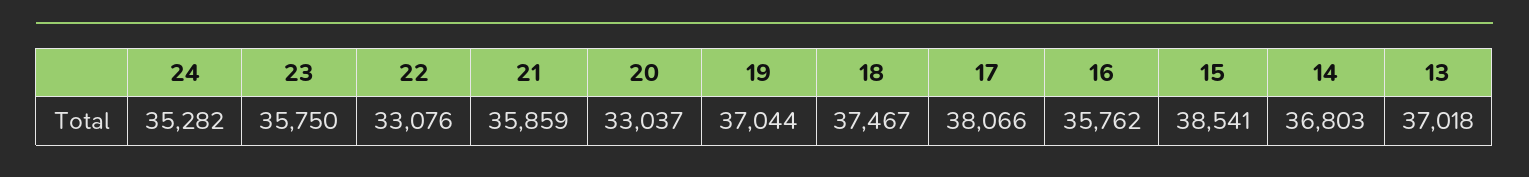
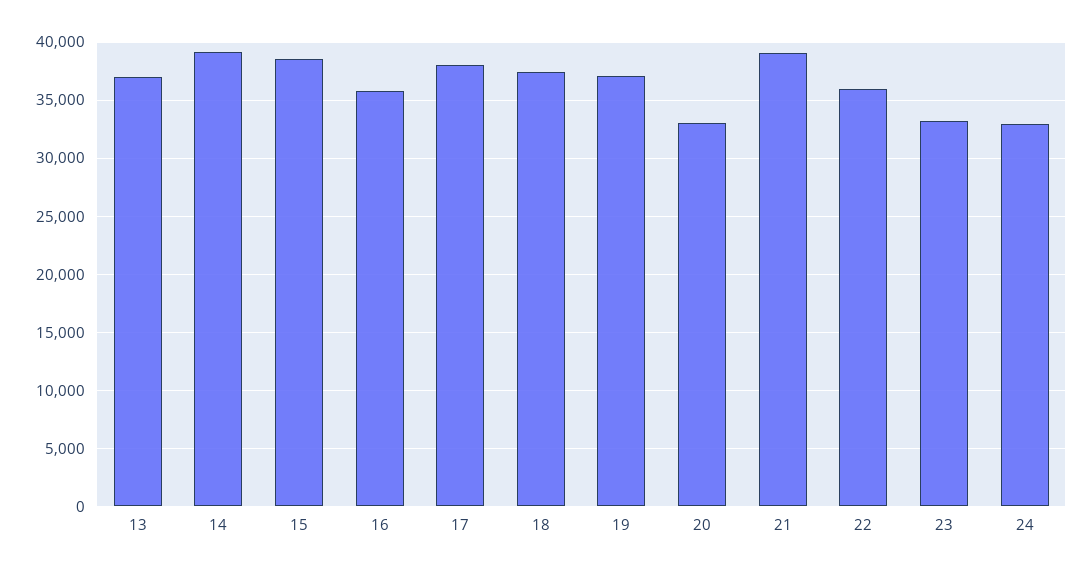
  {
-   "24": 35282,
+   "24": 33000,
-   "23": 35750,
+   "23": 33000,
-   "22": 33076,
+   "22": 36000,
-   "21": 35859,
+   "21": 39000,
    "20": 33037,
    "19": 37044,
    "18": 37467,
    "17": 38066,
    "16": 35762,
    "15": 38541,
-   "14": 36803,
+   "14": 39000,
    "13": 37018
  }

